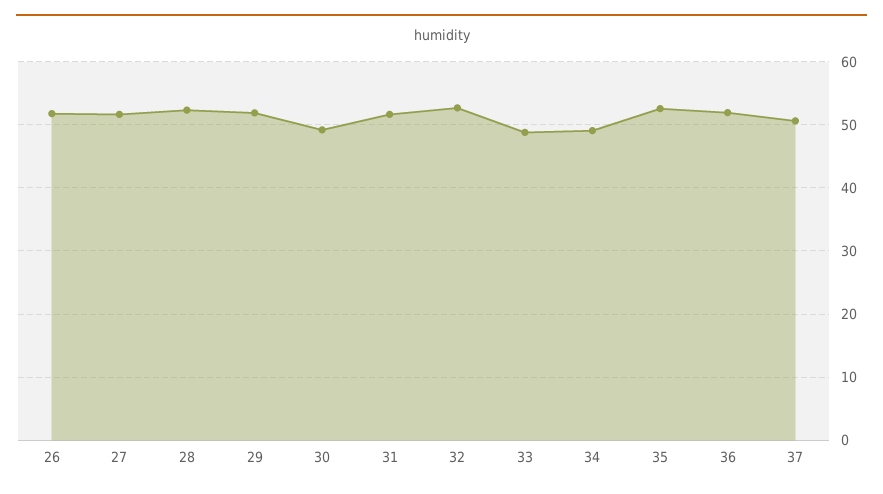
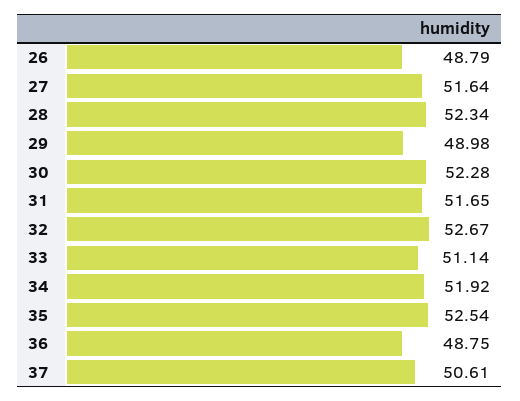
  {
-   "26": 52,
+   "26": 48.79,
    "27": 51.64,
    "28": 52.34,
-   "29": 52,
+   "29": 48.98,
-   "30": 49,
+   "30": 52.28,
    "31": 51.65,
    "32": 52.67,
-   "33": 49,
+   "33": 51.14,
-   "34": 49,
+   "34": 51.92,
    "35": 52.54,
-   "36": 52,
+   "36": 48.75,
    "37": 50.61
  }

